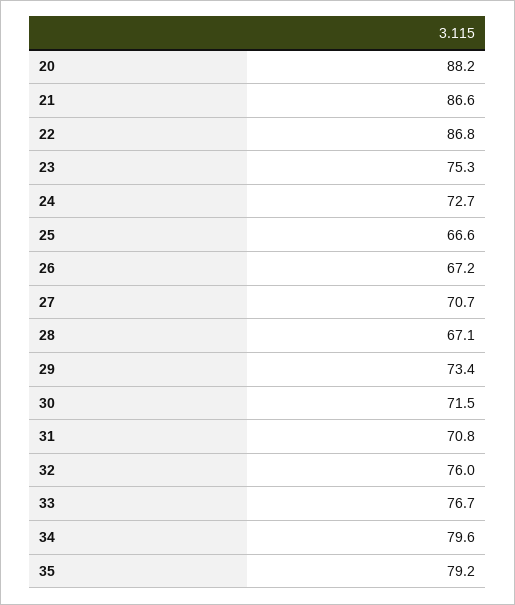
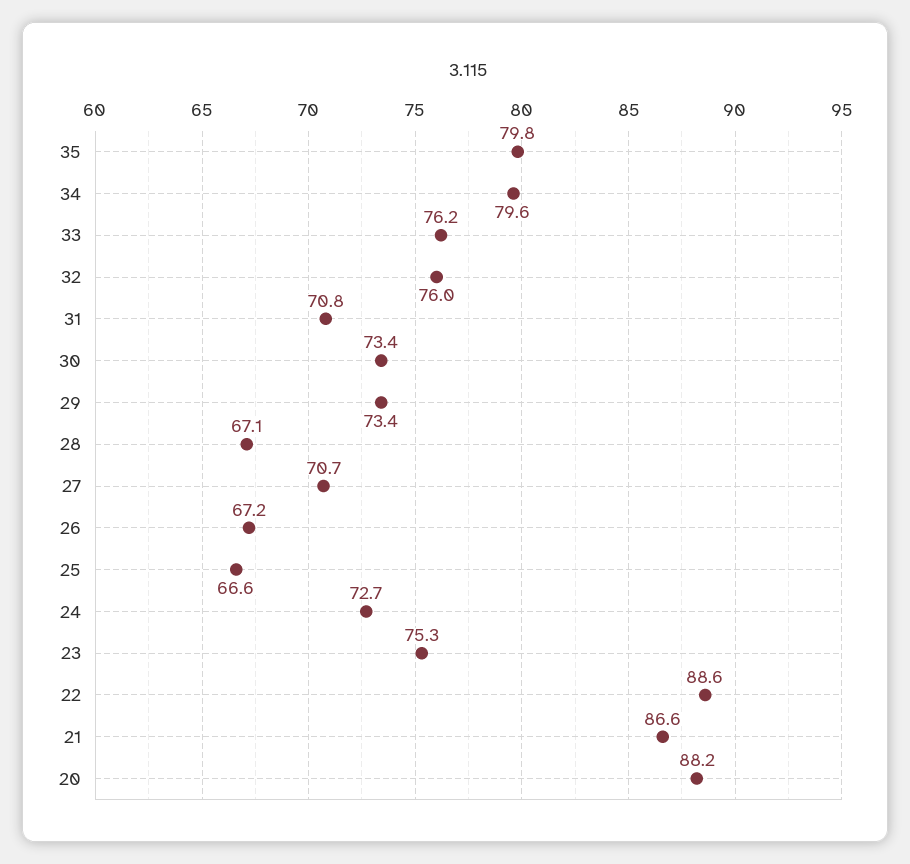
  {
    "20": 88.2,
    "21": 86.6,
-   "22": 86.8,
+   "22": 88.6,
    "23": 75.3,
    "24": 72.7,
    "25": 66.6,
    "26": 67.2,
    "27": 70.7,
    "28": 67.1,
    "29": 73.4,
-   "30": 71.5,
+   "30": 73.4,
    "31": 70.8,
    "32": 76,
-   "33": 76.7,
+   "33": 76.2,
    "34": 79.6,
-   "35": 79.2
+   "35": 79.8
  }

